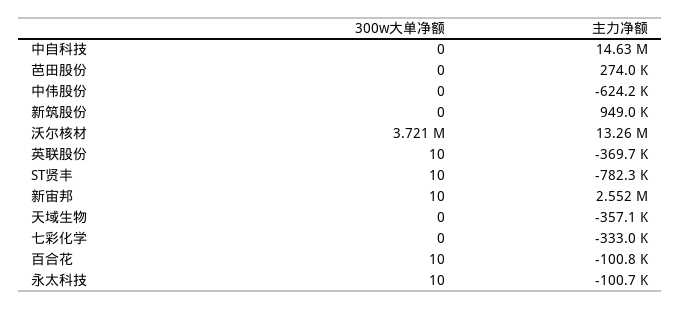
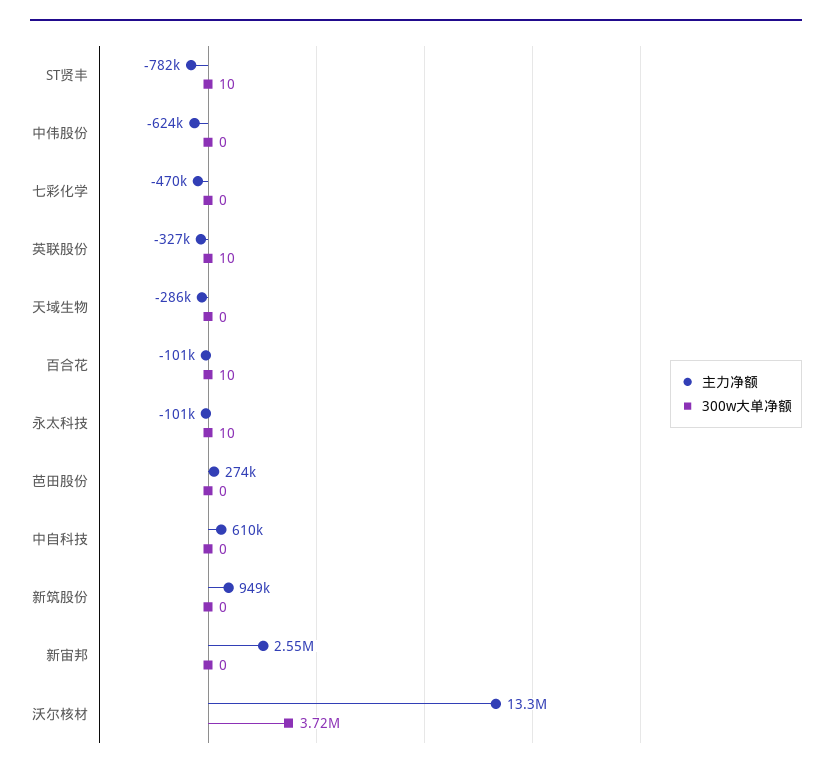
  {
    "300w大单净额": {
      "中自科技": 0,
      "芭田股份": 0,
      "中伟股份": 0,
      "新筑股份": 0,
      "沃尔核材": 3721000,
      "英联股份": 10,
      "ST贤丰": 10,
-     "新宙邦": 10,
+     "新宙邦": 0,
      "天域生物": 0,
      "七彩化学": 0,
      "百合花": 10,
      "永太科技": 10
    },
    "主力净额": {
-     "中自科技": 14630000,
+     "中自科技": 610000,
      "芭田股份": 274000,
      "中伟股份": -624200,
      "新筑股份": 949000,
      "沃尔核材": 13260000,
-     "英联股份": -369700,
+     "英联股份": -327000,
      "ST贤丰": -782300,
      "新宙邦": 2552000,
-     "天域生物": -357100,
+     "天域生物": -286000,
-     "七彩化学": -333000,
+     "七彩化学": -470000,
      "百合花": -100800,
      "永太科技": -100700
    }
  }

